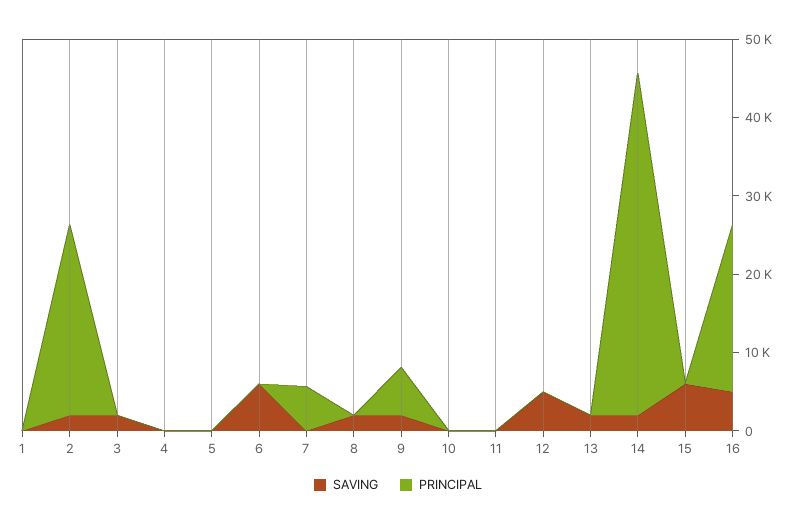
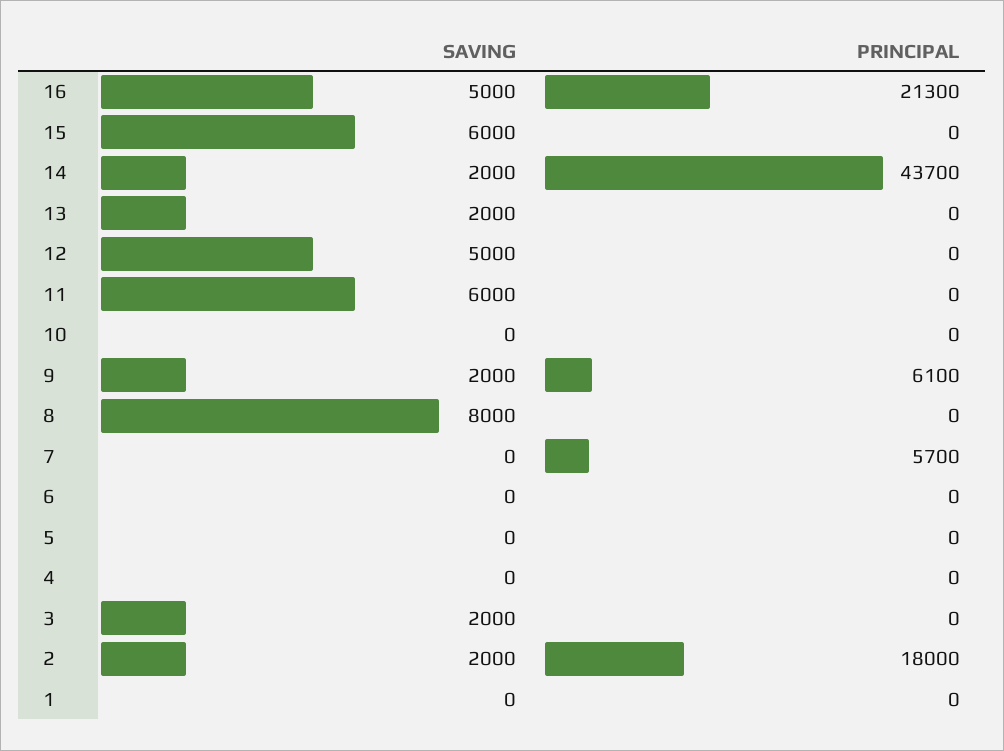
  {
    "SAVING": {
      "1": 0,
      "2": 2000,
      "3": 2000,
      "4": 0,
      "5": 0,
-     "6": 6000,
+     "6": 0,
      "7": 0,
-     "8": 2000,
+     "8": 8000,
      "9": 2000,
      "10": 0,
-     "11": 0,
+     "11": 6000,
      "12": 5000,
      "13": 2000,
      "14": 2000,
      "15": 6000,
      "16": 5000
    },
    "PRINCIPAL": {
      "1": 0,
-     "2": 24000,
+     "2": 18000,
      "3": 0,
      "4": 0,
      "5": 0,
      "6": 0,
      "7": 5700,
      "8": 0,
      "9": 6100,
      "10": 0,
      "11": 0,
      "12": 0,
      "13": 0,
      "14": 43700,
      "15": 0,
      "16": 21300
    }
  }

